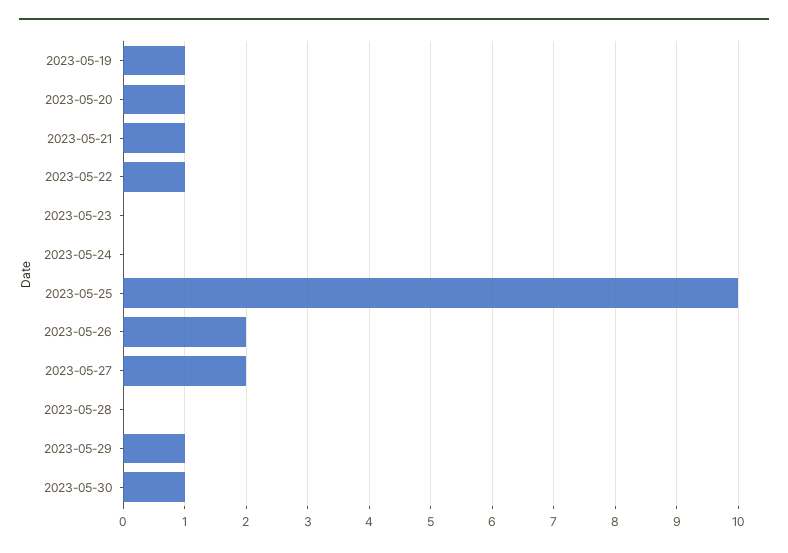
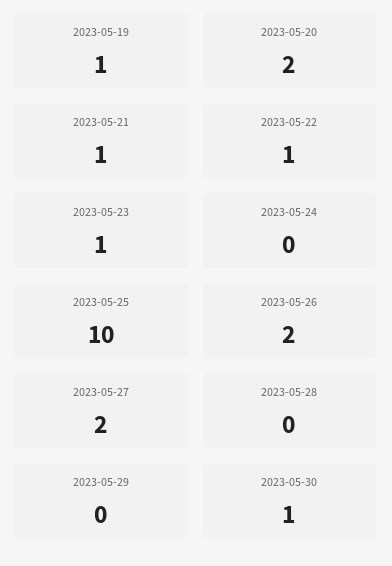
  {
    "2023-05-19": 1,
-   "2023-05-20": 1,
+   "2023-05-20": 2,
    "2023-05-21": 1,
    "2023-05-22": 1,
-   "2023-05-23": 0,
+   "2023-05-23": 1,
    "2023-05-24": 0,
    "2023-05-25": 10,
    "2023-05-26": 2,
    "2023-05-27": 2,
    "2023-05-28": 0,
-   "2023-05-29": 1,
+   "2023-05-29": 0,
    "2023-05-30": 1
  }

